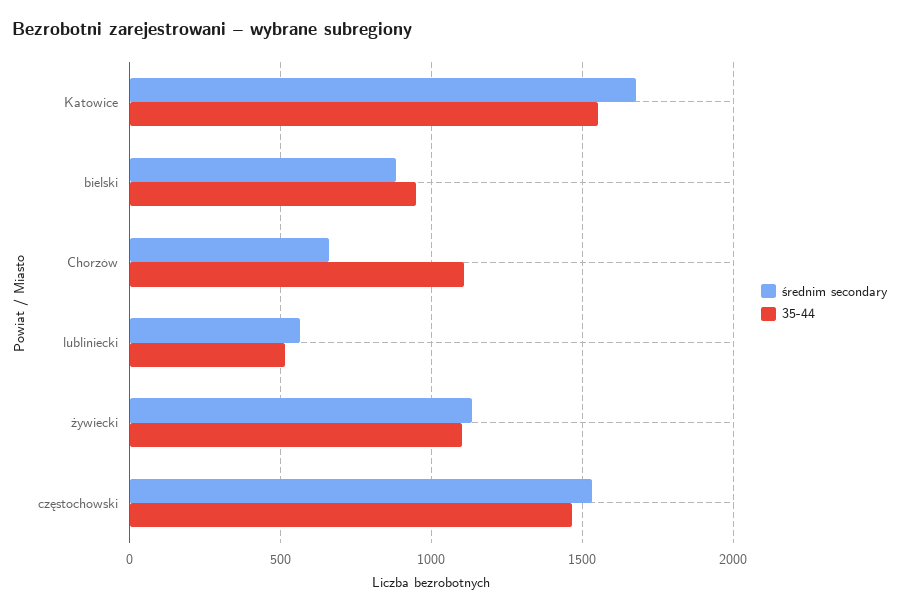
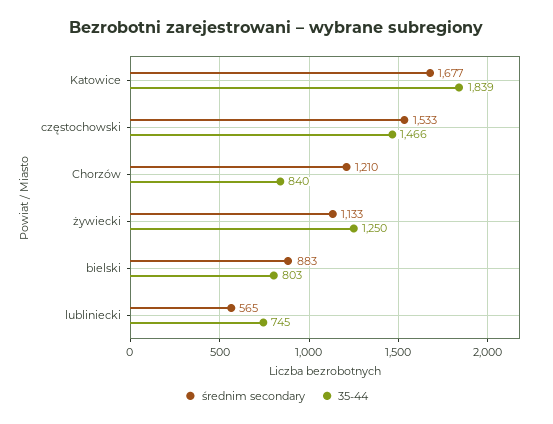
  {
    "średnim secondary": {
      "Katowice": 1677,
      "bielski": 883,
-     "Chorzów": 650,
+     "Chorzów": 1210,
      "lubliniecki": 565,
      "żywiecki": 1133,
      "częstochowski": 1533
    },
    "35-44": {
-     "Katowice": 1550,
+     "Katowice": 1839,
-     "bielski": 950,
+     "bielski": 803,
-     "Chorzów": 1100,
+     "Chorzów": 840,
-     "lubliniecki": 500,
+     "lubliniecki": 745,
-     "żywiecki": 1100,
+     "żywiecki": 1250,
      "częstochowski": 1466
    }
  }

